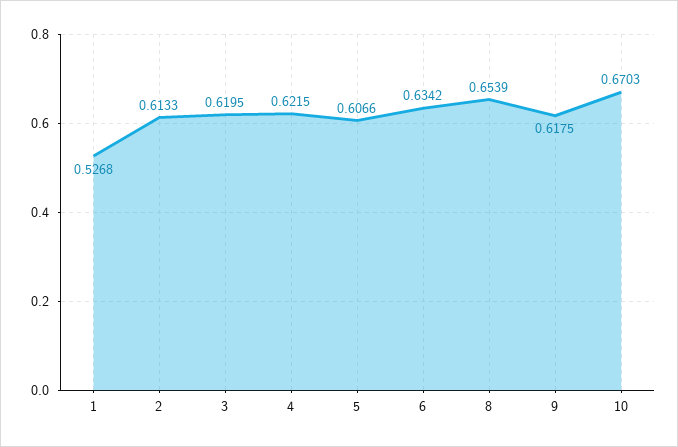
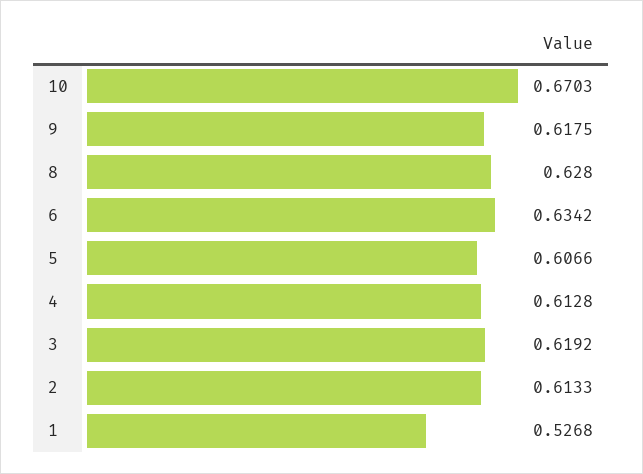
  {
    "1": 0.5268,
    "2": 0.6133,
-   "3": 0.6195,
+   "3": 0.6192,
-   "4": 0.6215,
+   "4": 0.6128,
    "5": 0.6066,
    "6": 0.6342,
-   "8": 0.6539,
+   "8": 0.628,
    "9": 0.6175,
    "10": 0.6703
  }

